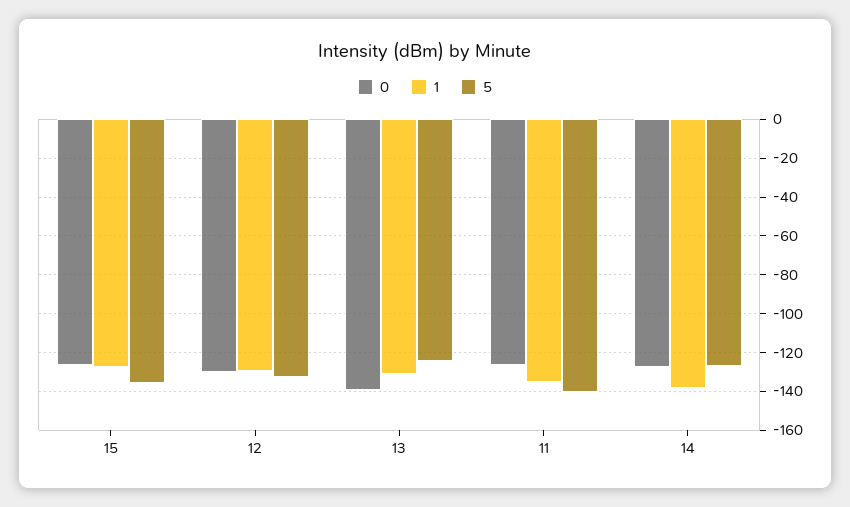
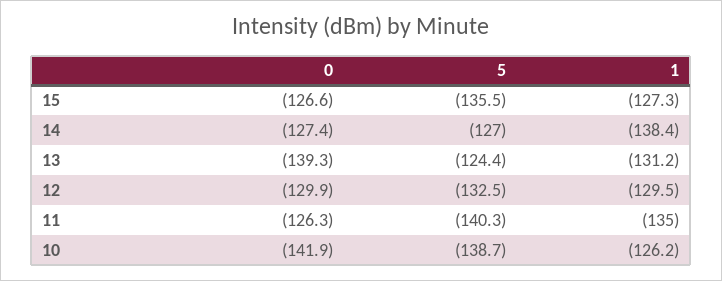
  {
    "0": {
      "15": -126.6,
      "12": -129.9,
      "13": -139.3,
      "11": -126.3,
-     "14": -127.4
+     "14": -127.4,
+     "10": -141.9
    },
    "1": {
      "15": -127.3,
      "12": -129.5,
      "13": -131.2,
      "11": -135,
-     "14": -138.4
+     "14": -138.4,
+     "10": -126.2
    },
    "5": {
      "15": -135.5,
      "12": -132.5,
      "13": -124.4,
      "11": -140.3,
-     "14": -127
+     "14": -127,
+     "10": -138.7
    }
  }

